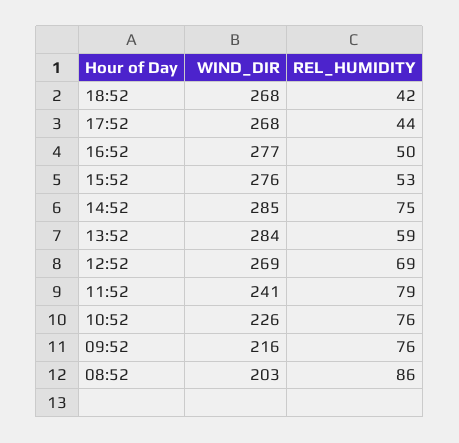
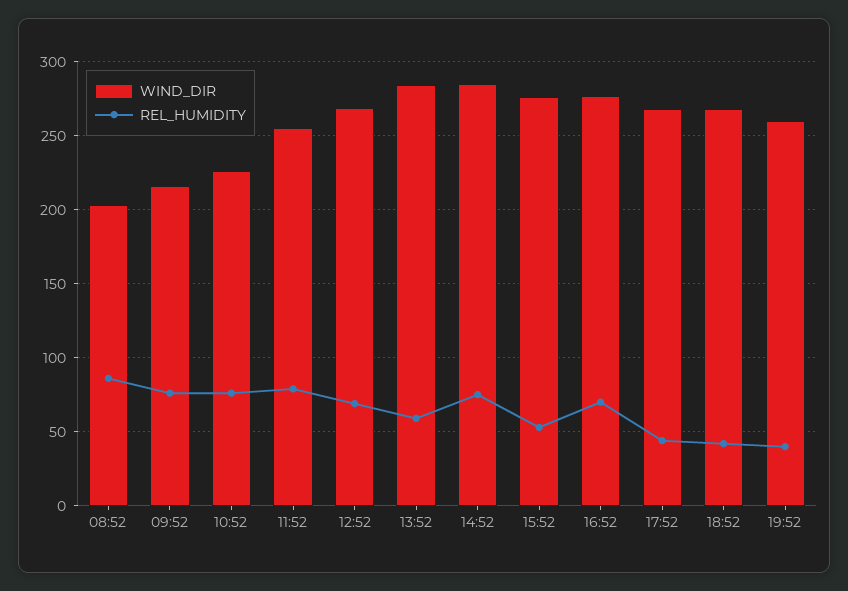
  {
    "WIND_DIR": {
      "18:52": 268,
      "17:52": 268,
      "16:52": 277,
      "15:52": 276,
      "14:52": 285,
      "13:52": 284,
      "12:52": 269,
-     "11:52": 241,
+     "11:52": 255,
      "10:52": 226,
      "09:52": 216,
-     "08:52": 203
+     "08:52": 203,
+     "19:52": 260
    },
    "REL_HUMIDITY": {
      "18:52": 42,
      "17:52": 44,
-     "16:52": 50,
+     "16:52": 70,
      "15:52": 53,
      "14:52": 75,
      "13:52": 59,
      "12:52": 69,
      "11:52": 79,
      "10:52": 76,
      "09:52": 76,
-     "08:52": 86
+     "08:52": 86,
+     "19:52": 40
    }
  }

